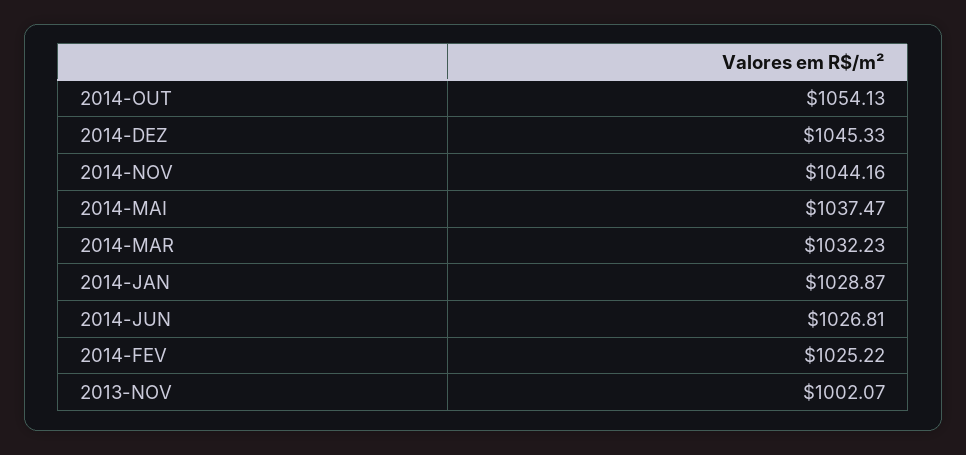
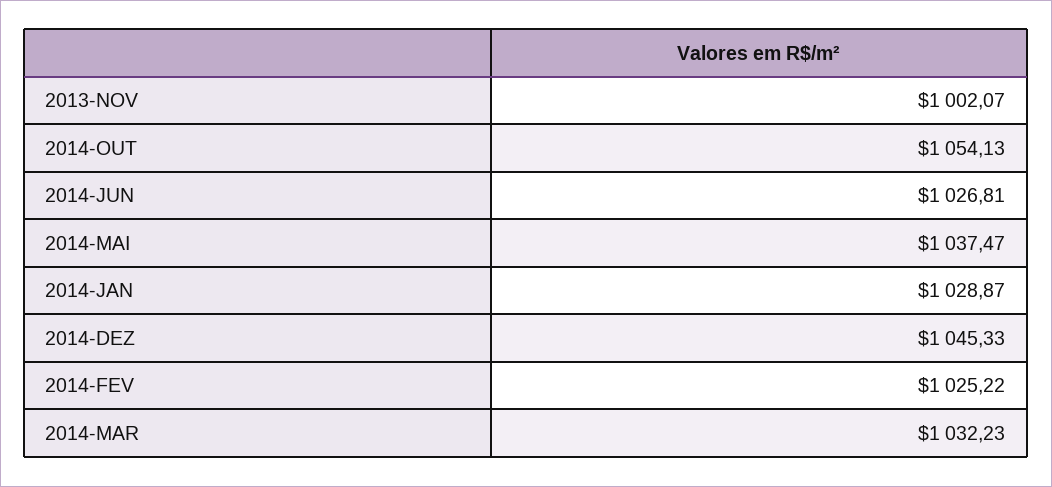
  {
    "2014-OUT": 1054.13,
    "2014-DEZ": 1045.33,
-   "2014-NOV": 1044.16,
    "2014-MAI": 1037.47,
    "2014-MAR": 1032.23,
    "2014-JAN": 1028.87,
    "2014-JUN": 1026.81,
    "2014-FEV": 1025.22,
    "2013-NOV": 1002.07
  }

